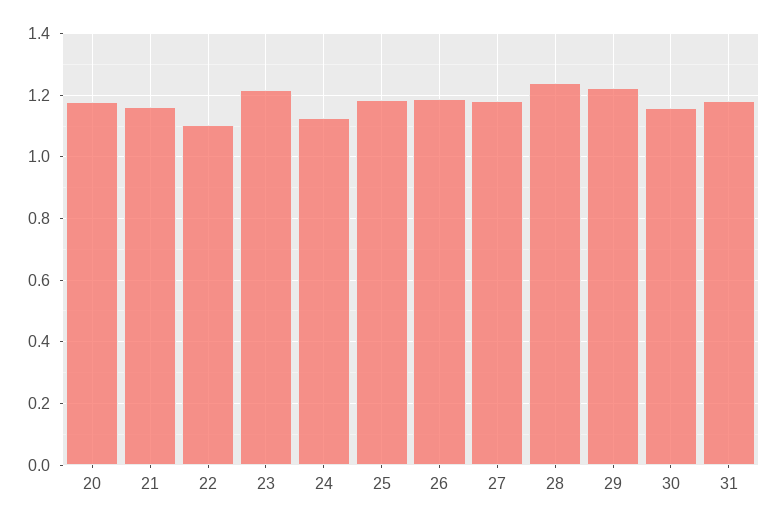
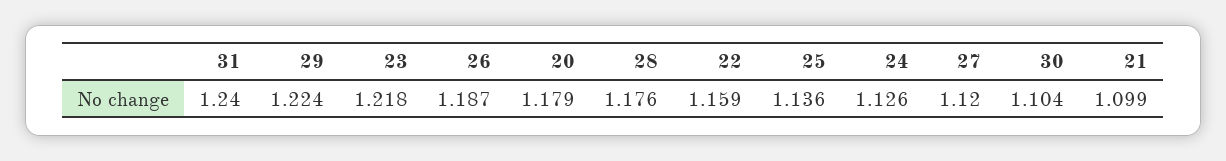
  {
    "20": 1.179,
-   "21": 1.16,
+   "21": 1.099,
-   "22": 1.1,
+   "22": 1.159,
    "23": 1.218,
    "24": 1.126,
-   "25": 1.18,
+   "25": 1.136,
    "26": 1.187,
-   "27": 1.18,
+   "27": 1.12,
-   "28": 1.24,
+   "28": 1.176,
    "29": 1.224,
-   "30": 1.16,
+   "30": 1.104,
-   "31": 1.18
+   "31": 1.24
  }

